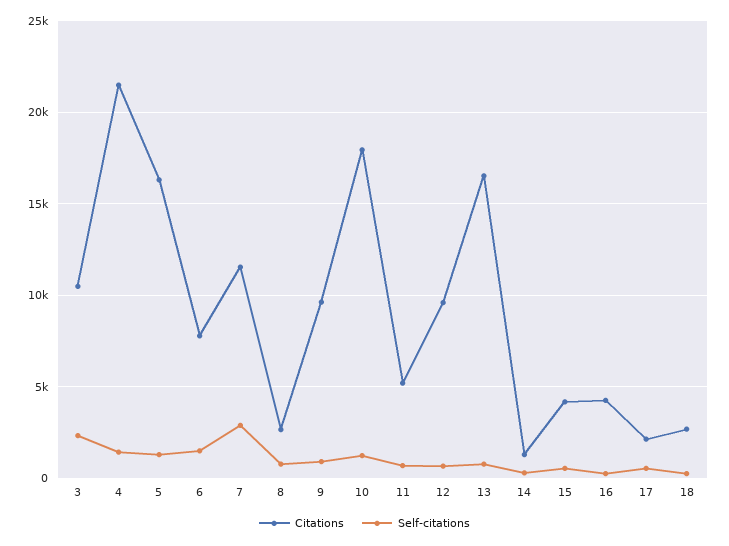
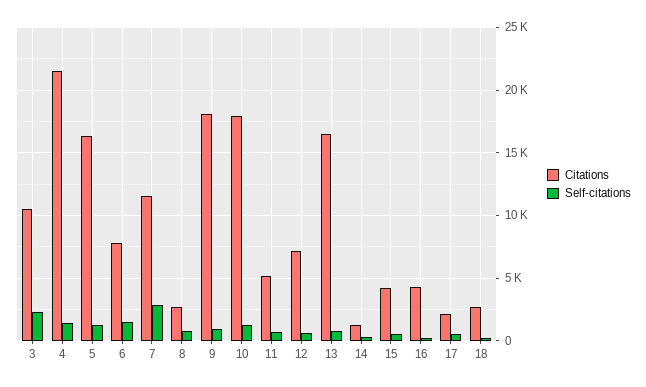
  {
    "Citations": {
      "3": 10500,
      "4": 21500,
      "5": 16500,
      "6": 8000,
      "7": 11500,
      "8": 2500,
-     "9": 9500,
+     "9": 18000,
      "10": 18000,
      "11": 5000,
-     "12": 9500,
+     "12": 7000,
      "13": 16500,
      "14": 1500,
      "15": 4000,
      "16": 4500,
      "17": 2000,
      "18": 2500
    },
    "Self-citations": {
      "3": 2500,
      "4": 1500,
      "5": 1500,
      "6": 1500,
      "7": 3000,
      "8": 1000,
      "9": 1000,
      "10": 1000,
      "11": 500,
      "12": 500,
      "13": 1000,
      "14": 500,
      "15": 500,
      "16": 500,
      "17": 500,
      "18": 500
    }
  }

